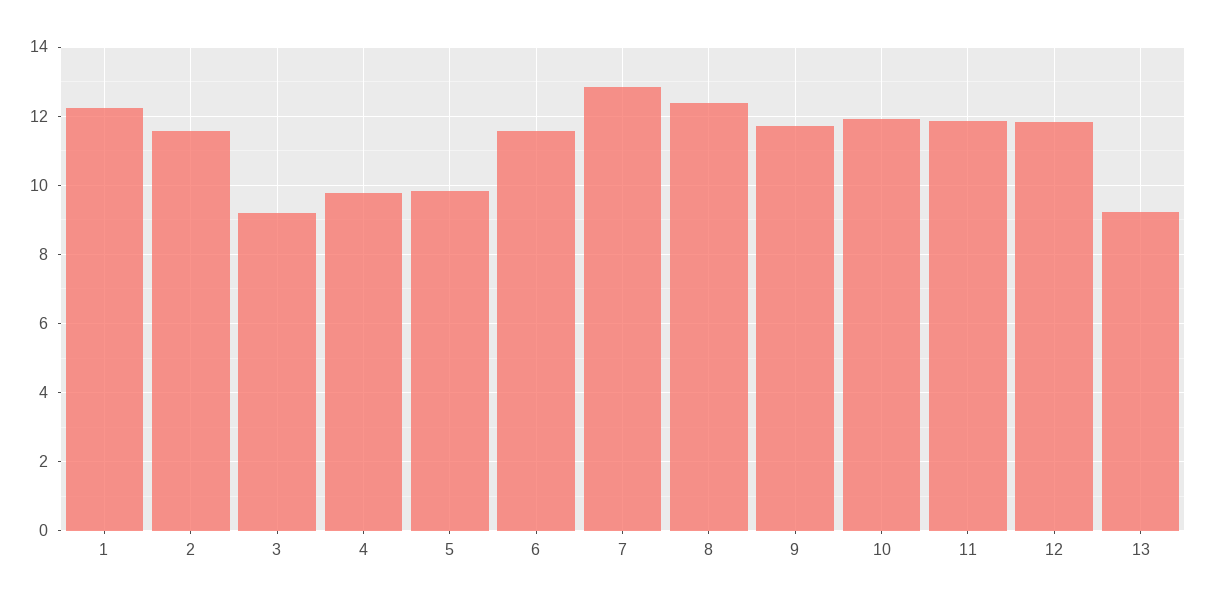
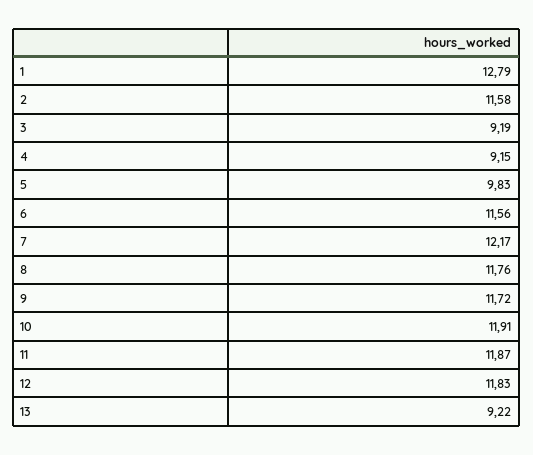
  {
-   "1": 12.2,
+   "1": 12.79,
    "2": 11.58,
    "3": 9.19,
-   "4": 9.8,
+   "4": 9.15,
    "5": 9.83,
    "6": 11.56,
-   "7": 12.8,
+   "7": 12.17,
-   "8": 12.4,
+   "8": 11.76,
    "9": 11.72,
    "10": 11.91,
    "11": 11.87,
    "12": 11.83,
    "13": 9.22
  }

